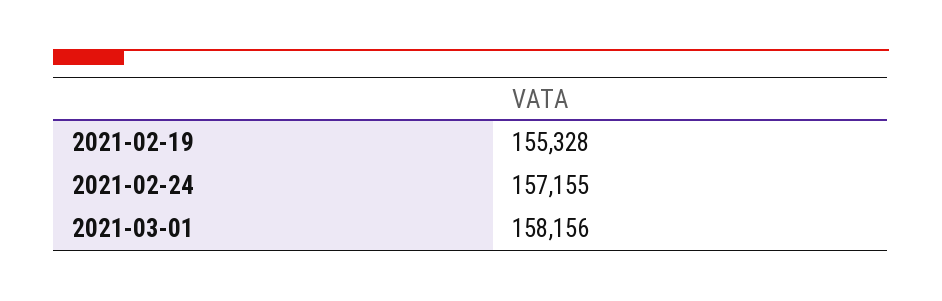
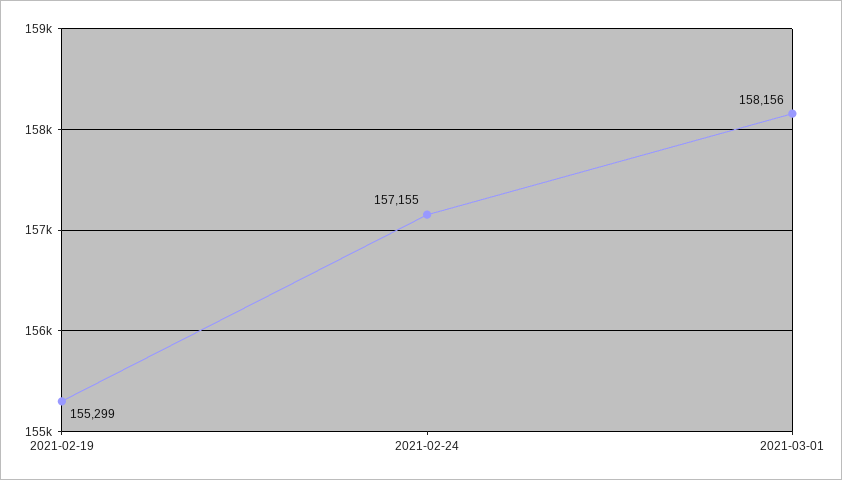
  {
-   "2021-02-19": 155328,
+   "2021-02-19": 155299,
    "2021-02-24": 157155,
    "2021-03-01": 158156
  }

